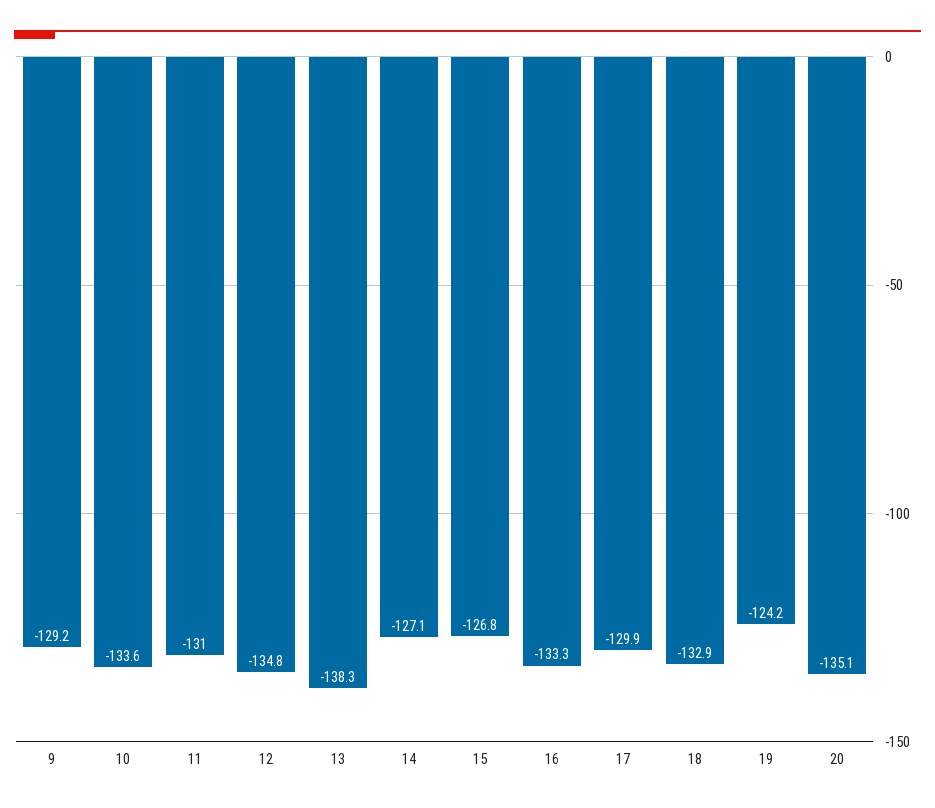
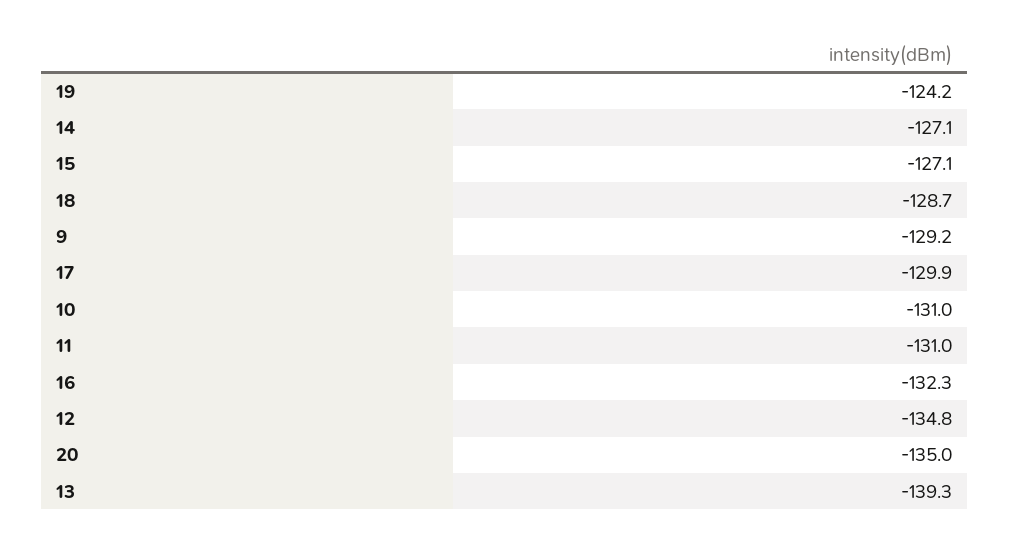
  {
    "9": -129.2,
-   "10": -133.6,
+   "10": -131,
    "11": -131,
    "12": -134.8,
-   "13": -138.3,
+   "13": -139.3,
    "14": -127.1,
-   "15": -126.8,
+   "15": -127.1,
-   "16": -133.3,
+   "16": -132.3,
    "17": -129.9,
-   "18": -132.9,
+   "18": -128.7,
    "19": -124.2,
-   "20": -135.1
+   "20": -135
  }

